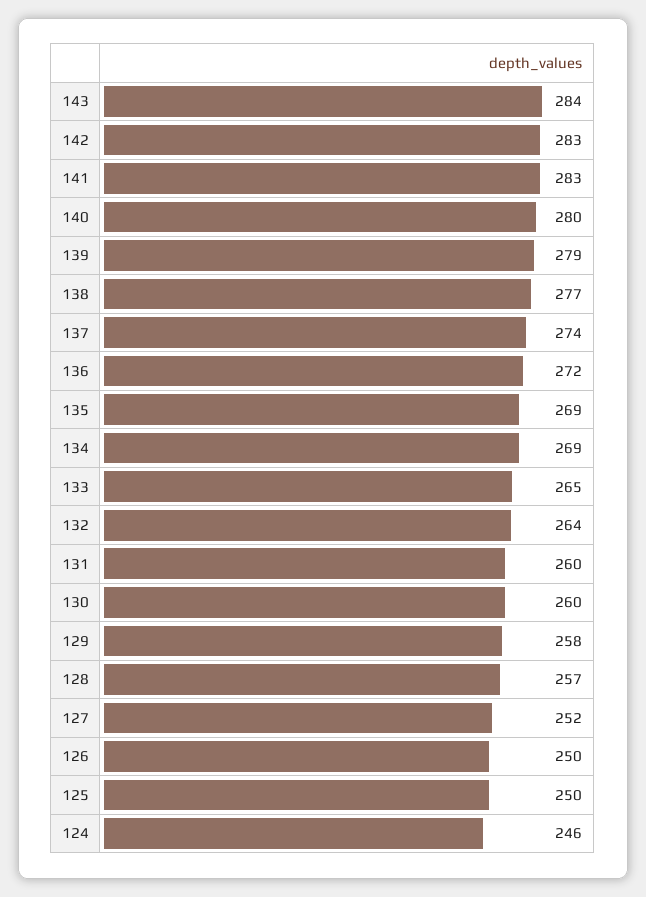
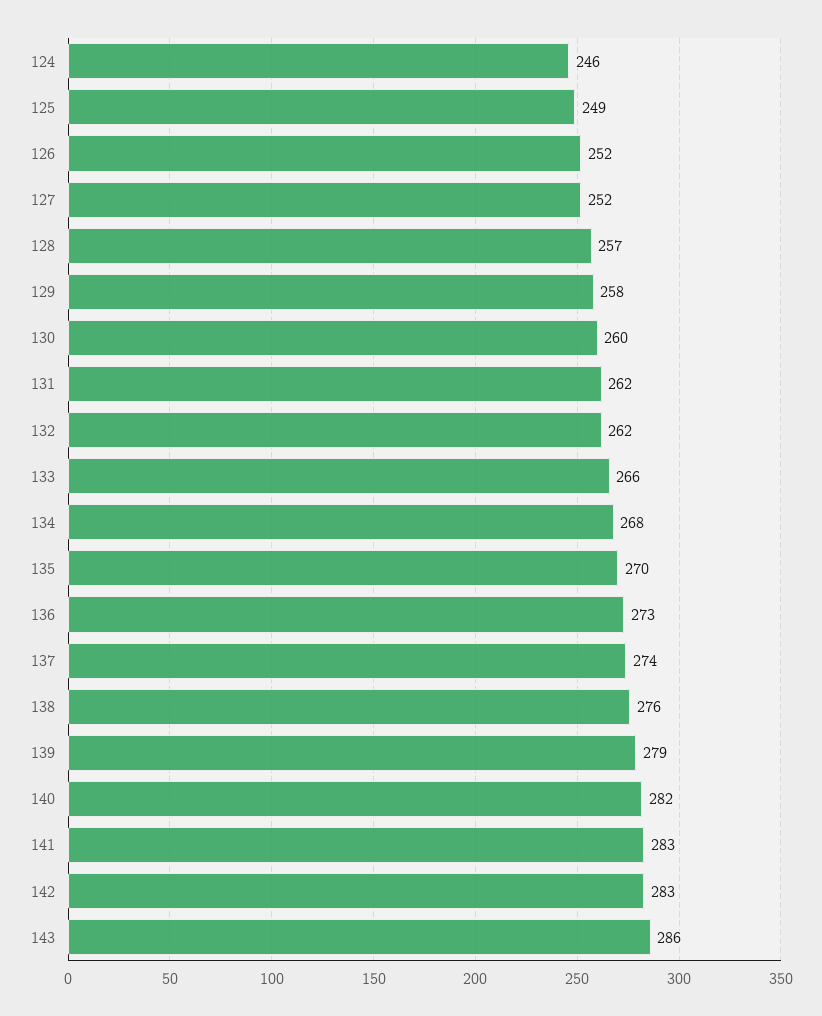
  {
-   "143": 284,
+   "143": 286,
    "142": 283,
    "141": 283,
-   "140": 280,
+   "140": 282,
    "139": 279,
-   "138": 277,
+   "138": 276,
    "137": 274,
-   "136": 272,
+   "136": 273,
-   "135": 269,
+   "135": 270,
-   "134": 269,
+   "134": 268,
-   "133": 265,
+   "133": 266,
-   "132": 264,
+   "132": 262,
-   "131": 260,
+   "131": 262,
    "130": 260,
    "129": 258,
    "128": 257,
    "127": 252,
-   "126": 250,
+   "126": 252,
-   "125": 250,
+   "125": 249,
    "124": 246
  }

